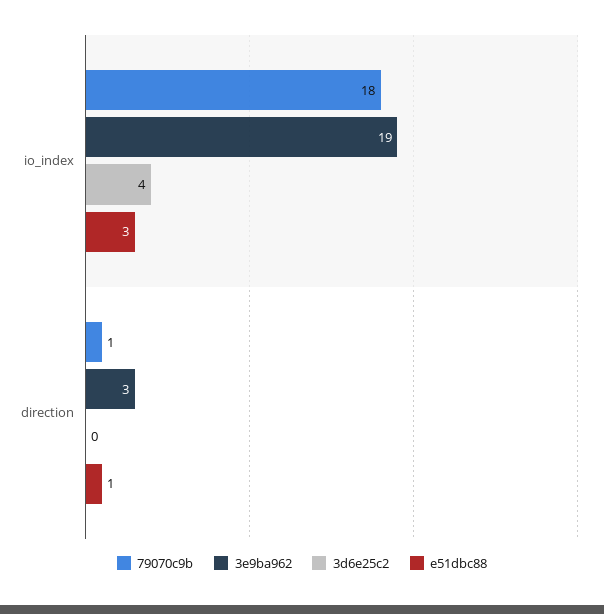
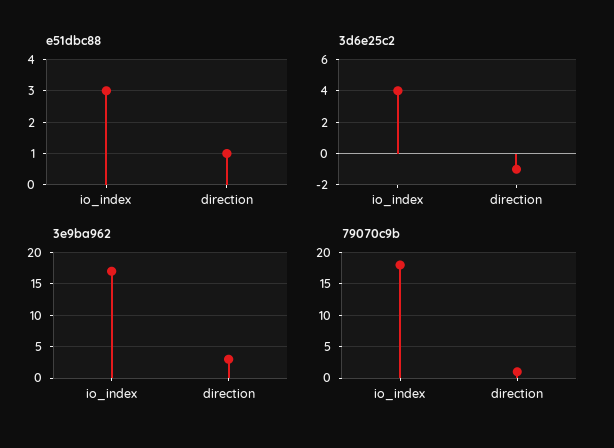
  {
    "79070c9b": {
      "io_index": 18,
      "direction": 1
    },
    "3e9ba962": {
-     "io_index": 19,
+     "io_index": 17,
      "direction": 3
    },
    "3d6e25c2": {
      "io_index": 4,
-     "direction": 0
+     "direction": -1
    },
    "e51dbc88": {
      "io_index": 3,
      "direction": 1
    }
  }

